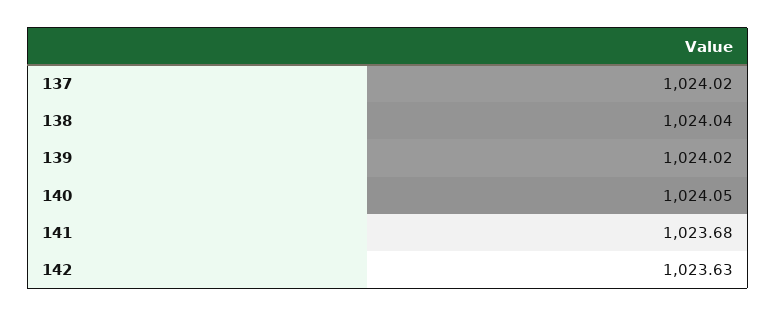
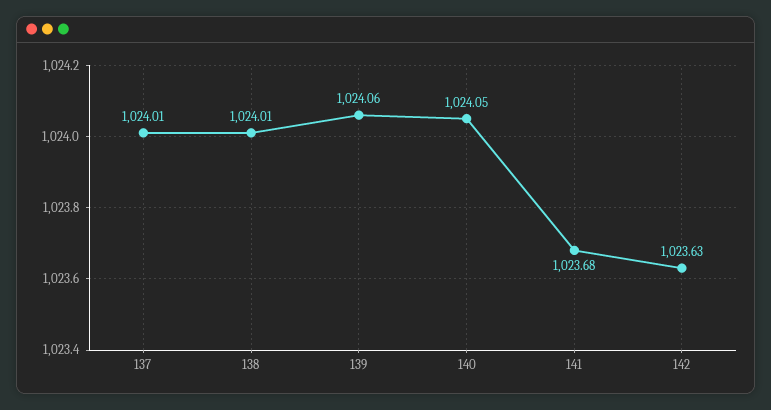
  {
-   "137": 1024.02,
+   "137": 1024.01,
-   "138": 1024.04,
+   "138": 1024.01,
-   "139": 1024.02,
+   "139": 1024.06,
    "140": 1024.05,
    "141": 1023.68,
    "142": 1023.63
  }

